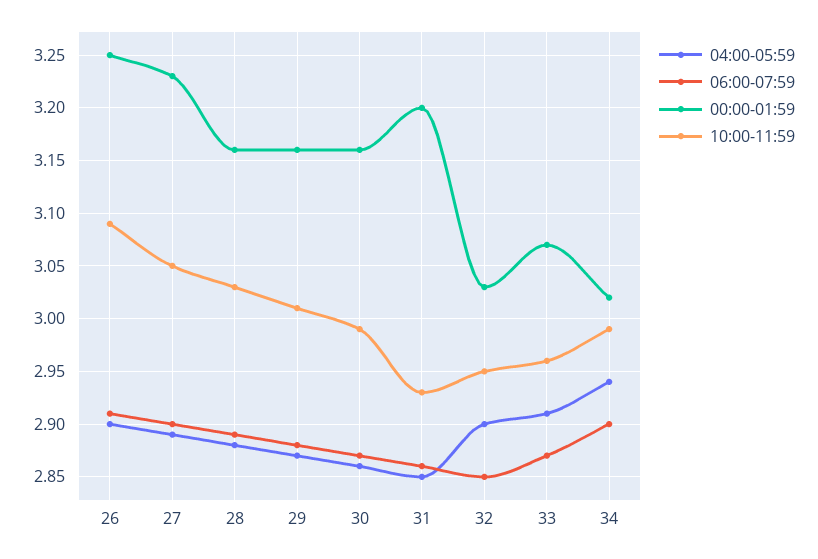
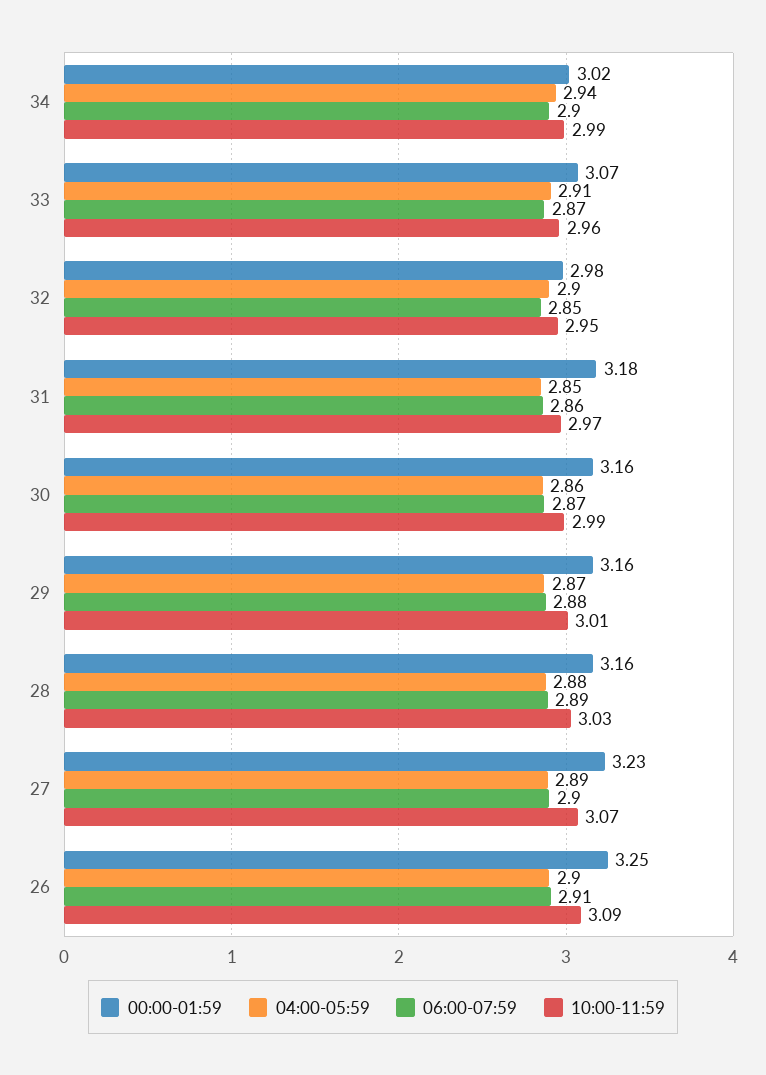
  {
    "04:00-05:59": {
      "26": 2.9,
      "27": 2.89,
      "28": 2.88,
      "29": 2.87,
      "30": 2.86,
      "31": 2.85,
      "32": 2.9,
      "33": 2.91,
      "34": 2.94
    },
    "06:00-07:59": {
      "26": 2.91,
      "27": 2.9,
      "28": 2.89,
      "29": 2.88,
      "30": 2.87,
      "31": 2.86,
      "32": 2.85,
      "33": 2.87,
      "34": 2.9
    },
    "00:00-01:59": {
      "26": 3.25,
      "27": 3.23,
      "28": 3.16,
      "29": 3.16,
      "30": 3.16,
-     "31": 3.2,
+     "31": 3.18,
-     "32": 3.03,
+     "32": 2.98,
      "33": 3.07,
      "34": 3.02
    },
    "10:00-11:59": {
      "26": 3.09,
-     "27": 3.05,
+     "27": 3.07,
      "28": 3.03,
      "29": 3.01,
      "30": 2.99,
-     "31": 2.93,
+     "31": 2.97,
      "32": 2.95,
      "33": 2.96,
      "34": 2.99
    }
  }

